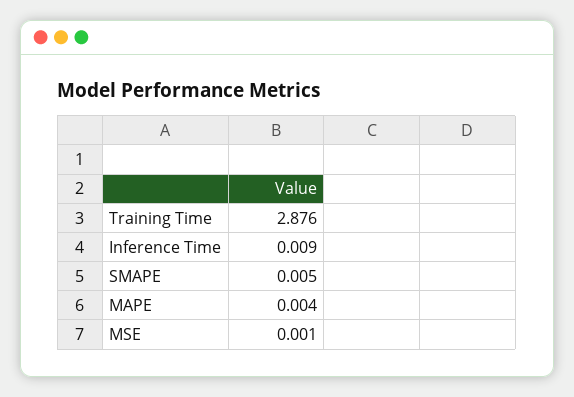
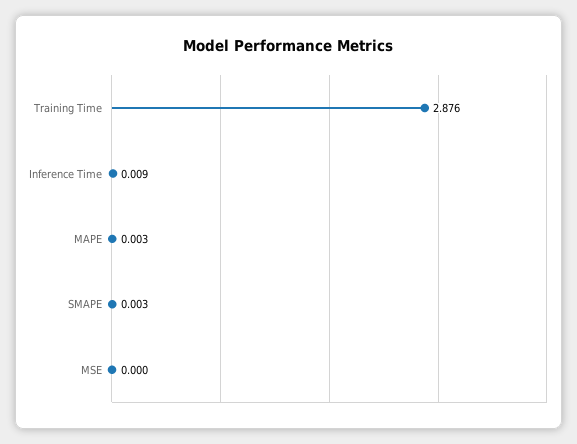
  {
    "Training Time": 2.876,
    "Inference Time": 0.009,
-   "SMAPE": 0.005,
+   "SMAPE": 0.003,
-   "MAPE": 0.004,
+   "MAPE": 0.003,
-   "MSE": 0.001
+   "MSE": 0
  }

